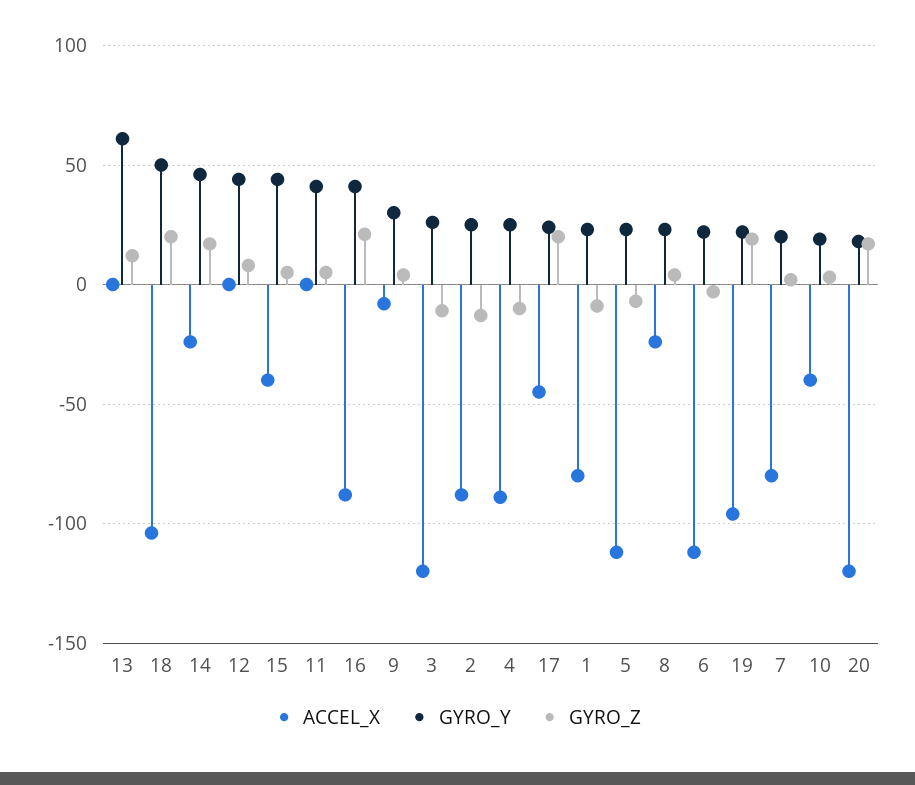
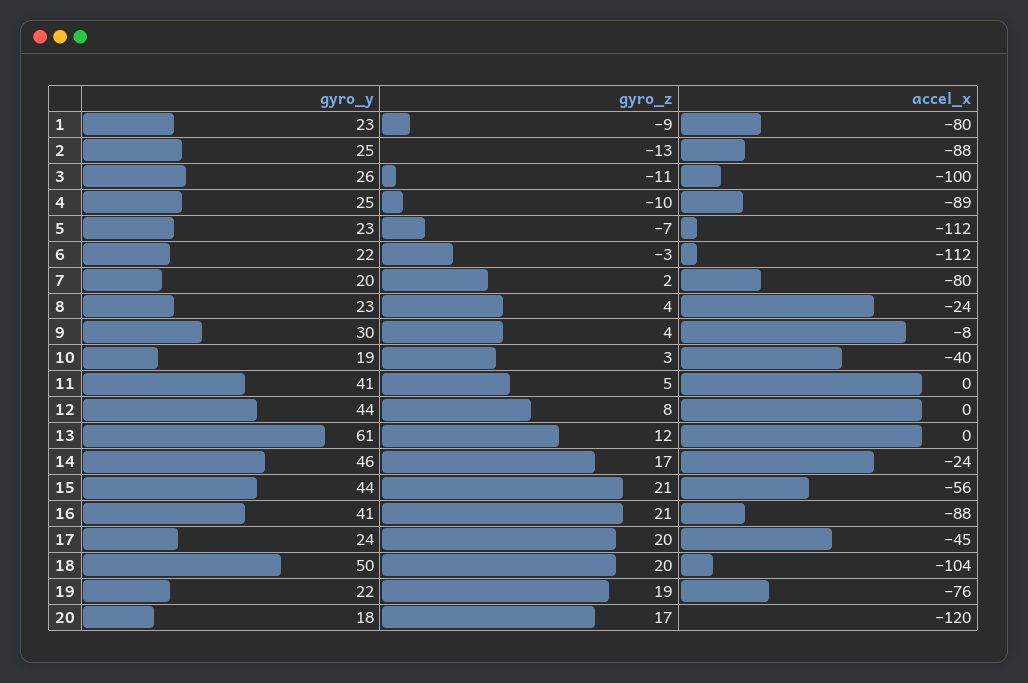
  {
    "ACCEL_X": {
      "13": 0,
      "18": -104,
      "14": -24,
      "12": 0,
-     "15": -40,
+     "15": -56,
      "11": 0,
      "16": -88,
      "9": -8,
-     "3": -120,
+     "3": -100,
      "2": -88,
      "4": -89,
      "17": -45,
      "1": -80,
      "5": -112,
      "8": -24,
      "6": -112,
-     "19": -95,
+     "19": -76,
      "7": -80,
      "10": -40,
      "20": -120
    },
    "GYRO_Y": {
      "13": 61,
      "18": 50,
      "14": 46,
      "12": 44,
      "15": 44,
      "11": 41,
      "16": 41,
      "9": 30,
      "3": 26,
      "2": 25,
      "4": 25,
      "17": 24,
      "1": 23,
      "5": 23,
      "8": 23,
      "6": 22,
      "19": 22,
      "7": 20,
      "10": 19,
      "20": 18
    },
    "GYRO_Z": {
      "13": 12,
      "18": 20,
      "14": 17,
      "12": 8,
-     "15": 5,
+     "15": 21,
      "11": 5,
      "16": 21,
      "9": 4,
      "3": -11,
      "2": -13,
      "4": -10,
      "17": 20,
      "1": -9,
      "5": -7,
      "8": 4,
      "6": -3,
      "19": 19,
      "7": 2,
      "10": 3,
      "20": 17
    }
  }

